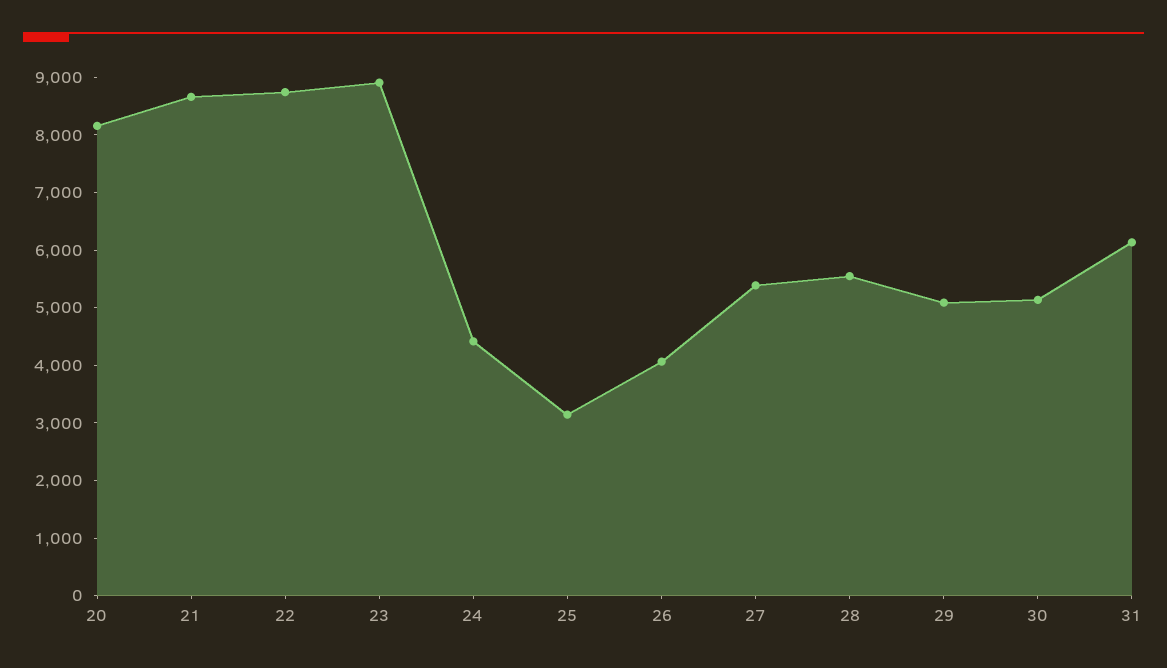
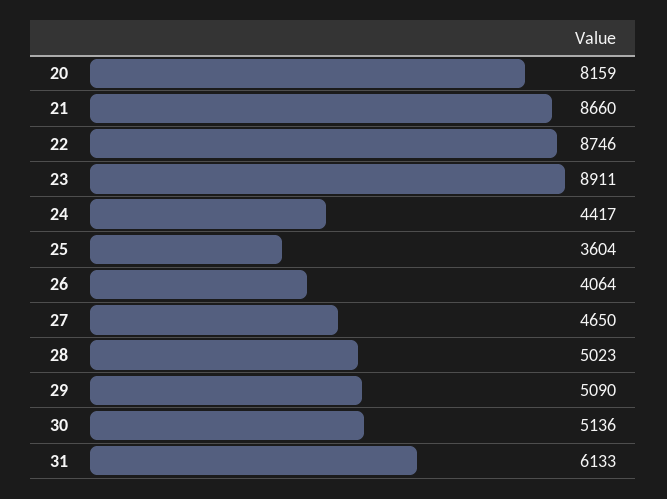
  {
    "20": 8159,
    "21": 8660,
    "22": 8746,
    "23": 8911,
    "24": 4417,
-   "25": 3200,
+   "25": 3604,
    "26": 4064,
-   "27": 5400,
+   "27": 4650,
-   "28": 5600,
+   "28": 5023,
    "29": 5090,
    "30": 5136,
    "31": 6133
  }

